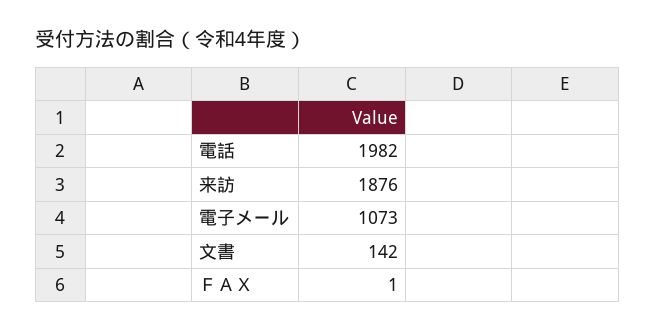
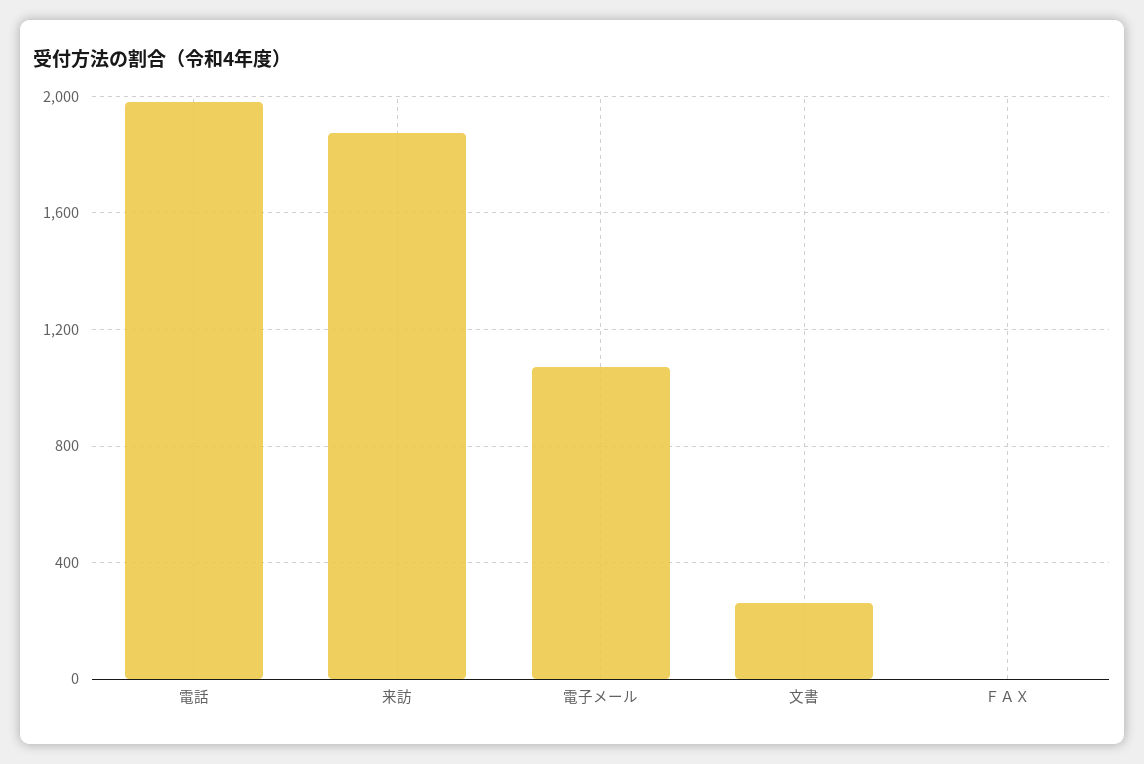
  {
    "電話": 1982,
    "来訪": 1876,
    "電子メール": 1073,
-   "文書": 142,
+   "文書": 250,
    "ＦＡＸ": 1
  }

